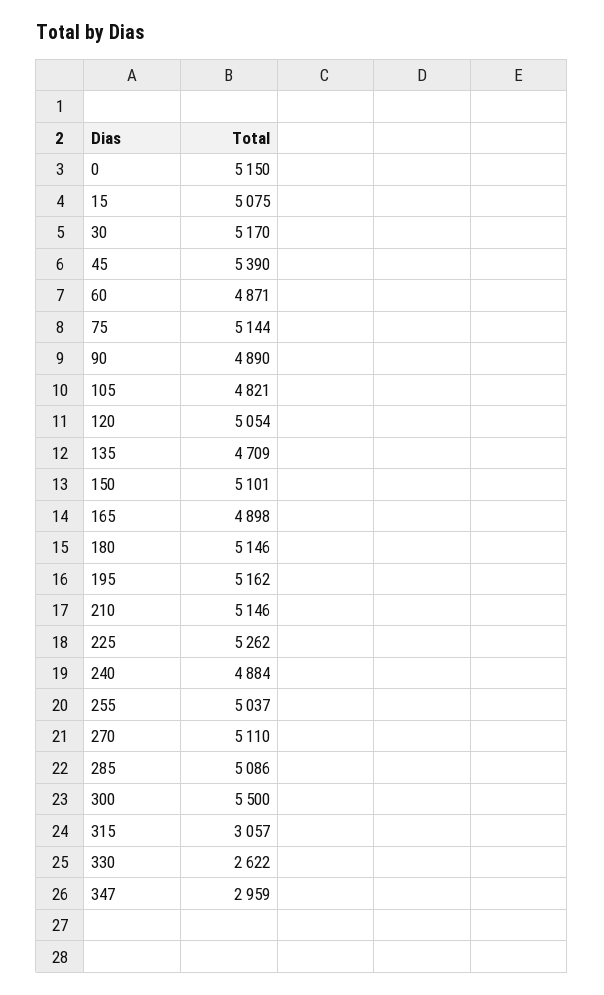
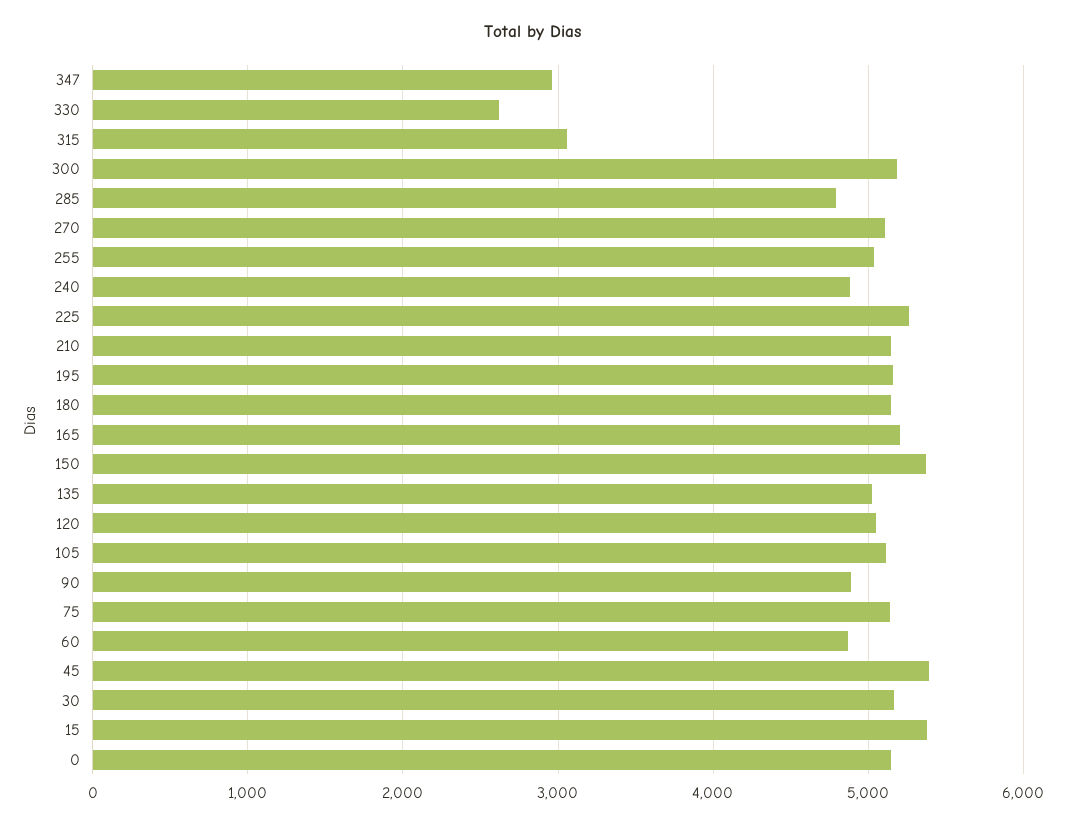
  {
    "0": 5150,
-   "15": 5075,
+   "15": 5400,
    "30": 5170,
    "45": 5390,
    "60": 4871,
    "75": 5144,
    "90": 4890,
-   "105": 4821,
+   "105": 5100,
    "120": 5054,
-   "135": 4709,
+   "135": 5000,
-   "150": 5101,
+   "150": 5400,
-   "165": 4898,
+   "165": 5200,
    "180": 5146,
    "195": 5162,
    "210": 5146,
    "225": 5262,
    "240": 4884,
    "255": 5037,
    "270": 5110,
-   "285": 5086,
+   "285": 4800,
-   "300": 5500,
+   "300": 5200,
    "315": 3057,
    "330": 2622,
    "347": 2959
  }

